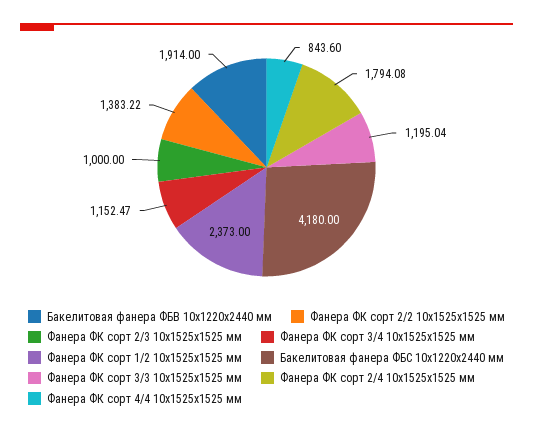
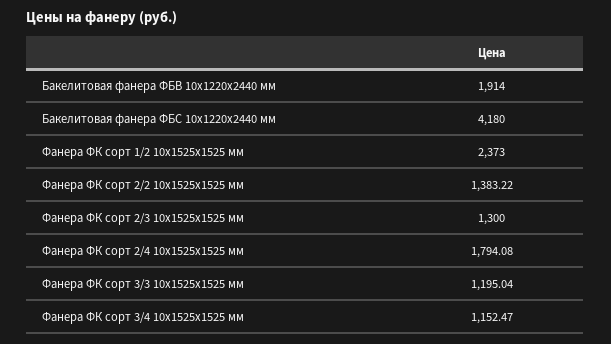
  {
    "Бакелитовая фанера ФБВ 10х1220х2440 мм": 1914,
    "Фанера ФК сорт 2/2 10х1525х1525 мм": 1383.22,
-   "Фанера ФК сорт 2/3 10х1525х1525 мм": 1000,
+   "Фанера ФК сорт 2/3 10х1525х1525 мм": 1300,
    "Фанера ФК сорт 3/4 10х1525х1525 мм": 1152.47,
    "Фанера ФК сорт 1/2 10х1525х1525 мм": 2373,
    "Бакелитовая фанера ФБС 10х1220х2440 мм": 4180,
    "Фанера ФК сорт 3/3 10х1525х1525 мм": 1195.04,
-   "Фанера ФК сорт 2/4 10х1525х1525 мм": 1794.08,
+   "Фанера ФК сорт 2/4 10х1525х1525 мм": 1794.08
-   "Фанера ФК сорт 4/4 10х1525х1525 мм": 843.6
  }

